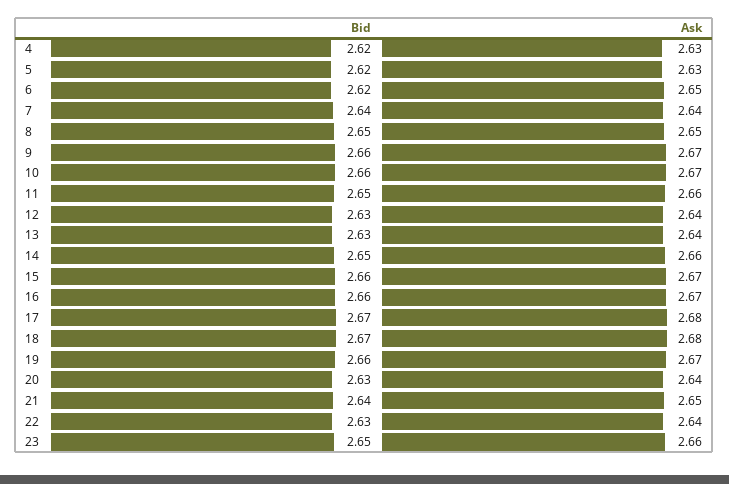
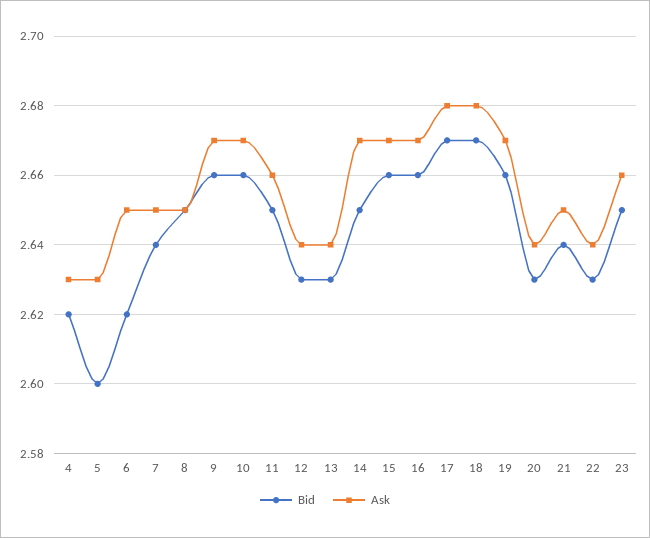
  {
    "Bid": {
      "4": 2.62,
-     "5": 2.62,
+     "5": 2.6,
      "6": 2.62,
      "7": 2.64,
      "8": 2.65,
      "9": 2.66,
      "10": 2.66,
      "11": 2.65,
      "12": 2.63,
      "13": 2.63,
      "14": 2.65,
      "15": 2.66,
      "16": 2.66,
      "17": 2.67,
      "18": 2.67,
      "19": 2.66,
      "20": 2.63,
      "21": 2.64,
      "22": 2.63,
      "23": 2.65
    },
    "Ask": {
      "4": 2.63,
      "5": 2.63,
      "6": 2.65,
-     "7": 2.64,
+     "7": 2.65,
      "8": 2.65,
      "9": 2.67,
      "10": 2.67,
      "11": 2.66,
      "12": 2.64,
      "13": 2.64,
-     "14": 2.66,
+     "14": 2.67,
      "15": 2.67,
      "16": 2.67,
      "17": 2.68,
      "18": 2.68,
      "19": 2.67,
      "20": 2.64,
      "21": 2.65,
      "22": 2.64,
      "23": 2.66
    }
  }

